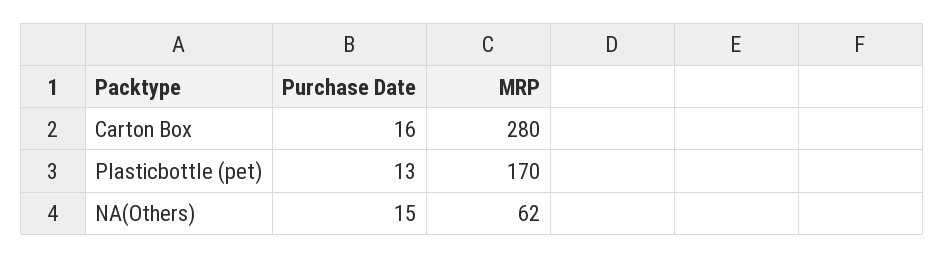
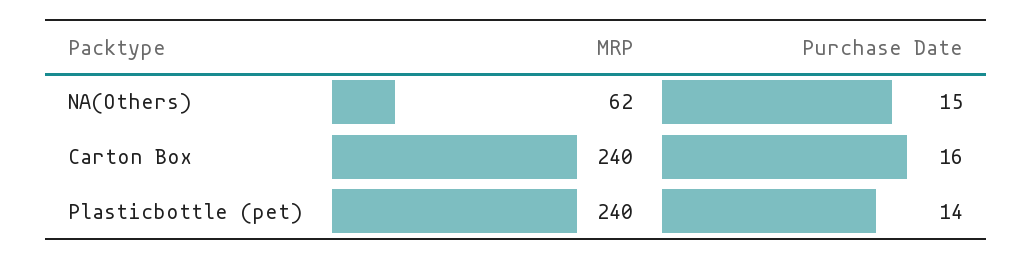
  {
    "Purchase Date": {
      "Carton Box": 16,
-     "Plasticbottle (pet)": 13,
+     "Plasticbottle (pet)": 14,
      "NA(Others)": 15
    },
    "MRP": {
-     "Carton Box": 280,
+     "Carton Box": 240,
-     "Plasticbottle (pet)": 170,
+     "Plasticbottle (pet)": 240,
      "NA(Others)": 62
    }
  }

